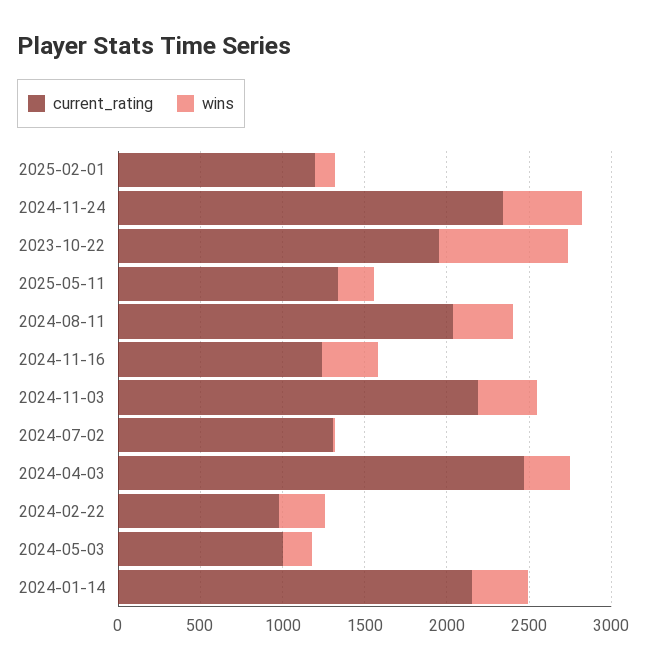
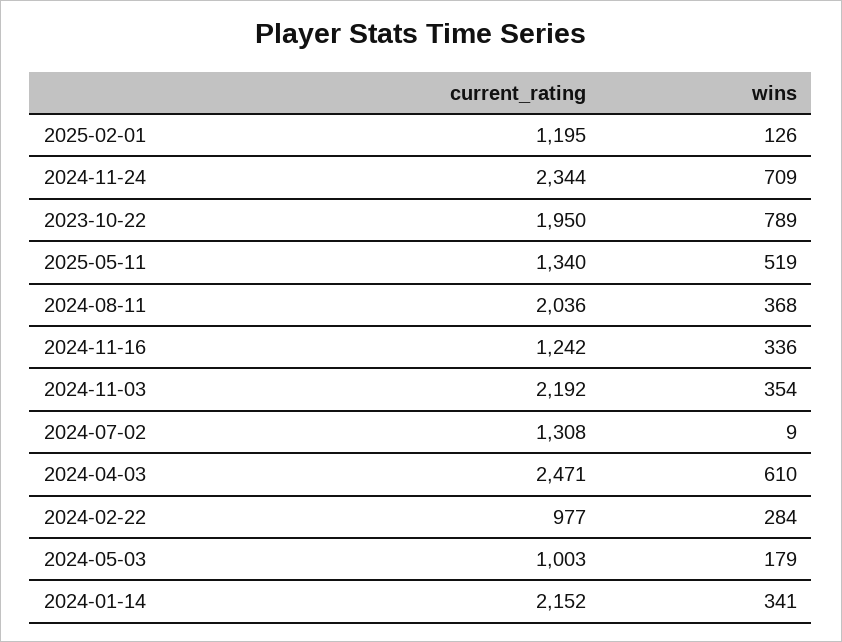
  {
    "current_rating": {
      "2025-02-01": 1195,
      "2024-11-24": 2344,
      "2023-10-22": 1950,
      "2025-05-11": 1340,
      "2024-08-11": 2036,
      "2024-11-16": 1242,
      "2024-11-03": 2192,
      "2024-07-02": 1308,
      "2024-04-03": 2471,
      "2024-02-22": 977,
      "2024-05-03": 1003,
      "2024-01-14": 2152
    },
    "wins": {
      "2025-02-01": 126,
-     "2024-11-24": 500,
+     "2024-11-24": 709,
      "2023-10-22": 789,
-     "2025-05-11": 200,
+     "2025-05-11": 519,
      "2024-08-11": 368,
      "2024-11-16": 336,
      "2024-11-03": 354,
      "2024-07-02": 9,
-     "2024-04-03": 300,
+     "2024-04-03": 610,
      "2024-02-22": 284,
      "2024-05-03": 179,
      "2024-01-14": 341
    }
  }

